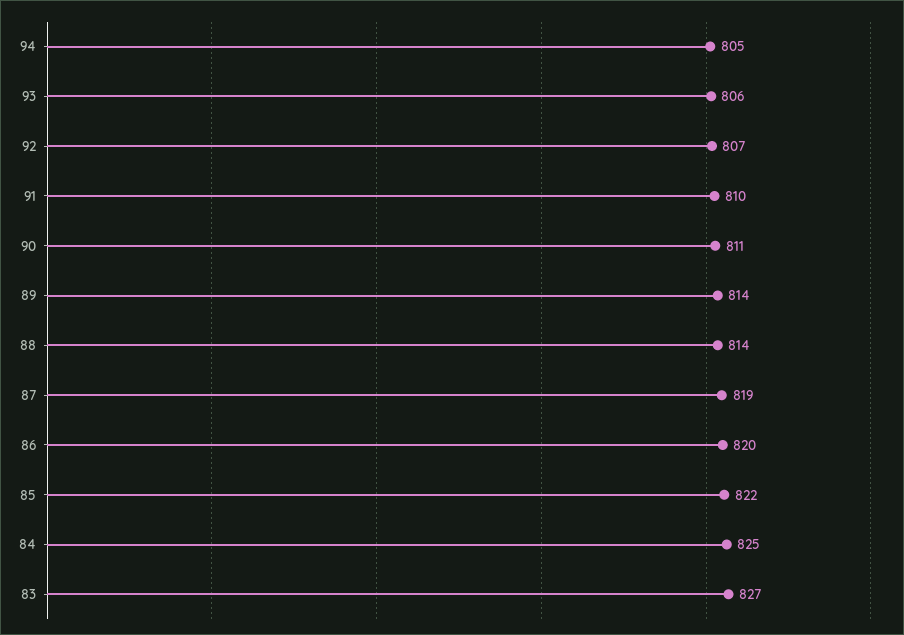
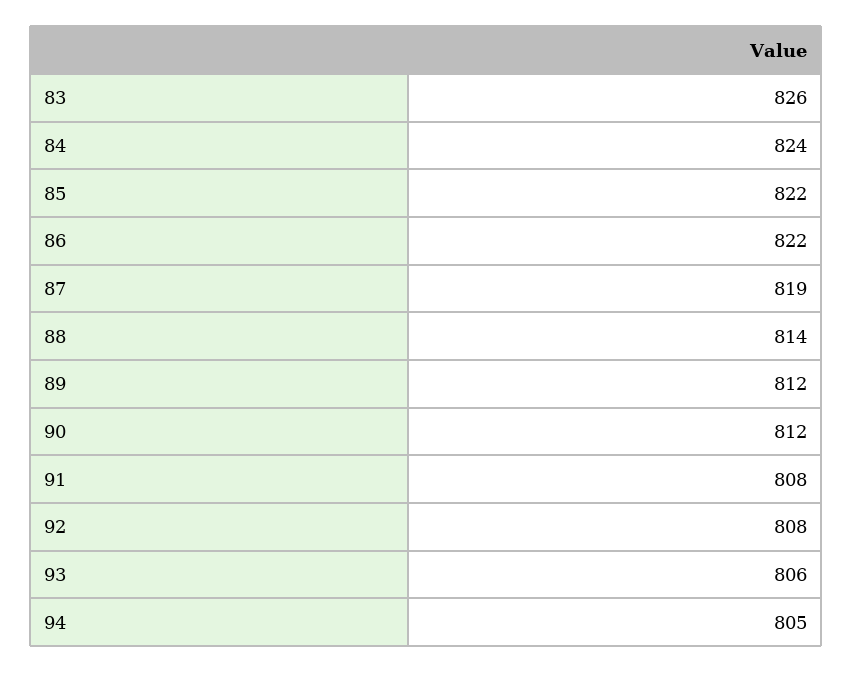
  {
    "94": 805,
    "93": 806,
-   "92": 807,
+   "92": 808,
-   "91": 810,
+   "91": 808,
-   "90": 811,
+   "90": 812,
-   "89": 814,
+   "89": 812,
    "88": 814,
    "87": 819,
-   "86": 820,
+   "86": 822,
    "85": 822,
-   "84": 825,
+   "84": 824,
-   "83": 827
+   "83": 826
  }

